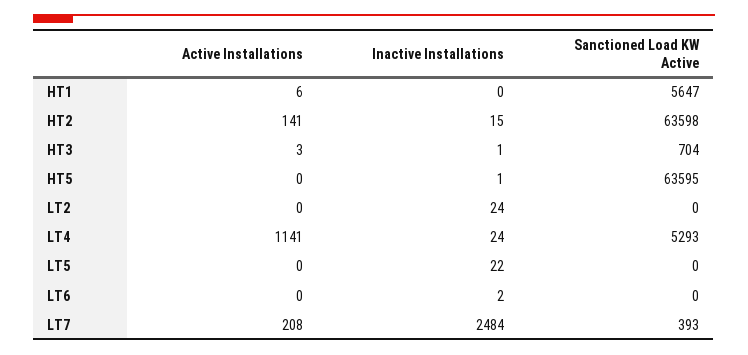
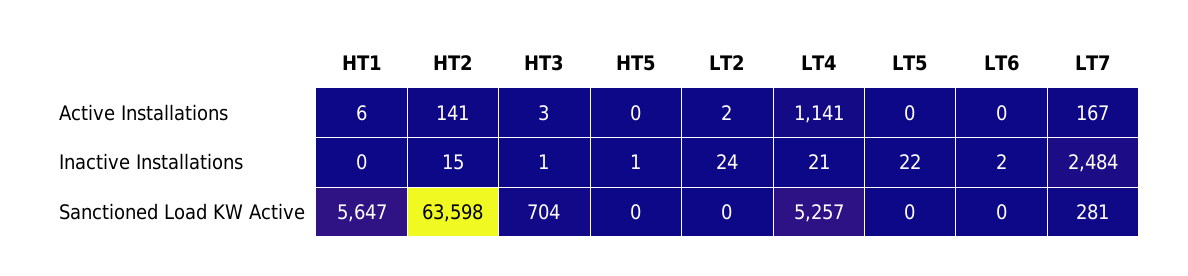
  {
    "Active Installations": {
      "HT1": 6,
      "HT2": 141,
      "HT3": 3,
      "HT5": 0,
-     "LT2": 0,
+     "LT2": 2,
      "LT4": 1141,
      "LT5": 0,
      "LT6": 0,
-     "LT7": 208
+     "LT7": 167
    },
    "Inactive Installations": {
      "HT1": 0,
      "HT2": 15,
      "HT3": 1,
      "HT5": 1,
      "LT2": 24,
-     "LT4": 24,
+     "LT4": 21,
      "LT5": 22,
      "LT6": 2,
      "LT7": 2484
    },
    "Sanctioned Load KW Active": {
      "HT1": 5647,
      "HT2": 63598,
      "HT3": 704,
-     "HT5": 63595,
+     "HT5": 0,
      "LT2": 0,
-     "LT4": 5293,
+     "LT4": 5257,
      "LT5": 0,
      "LT6": 0,
-     "LT7": 393
+     "LT7": 281
    }
  }

